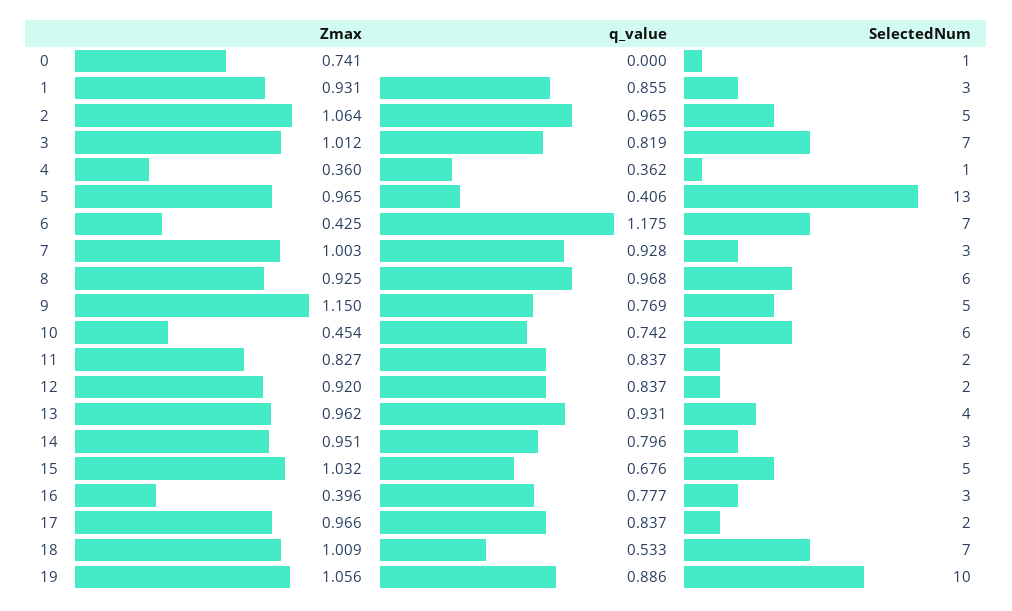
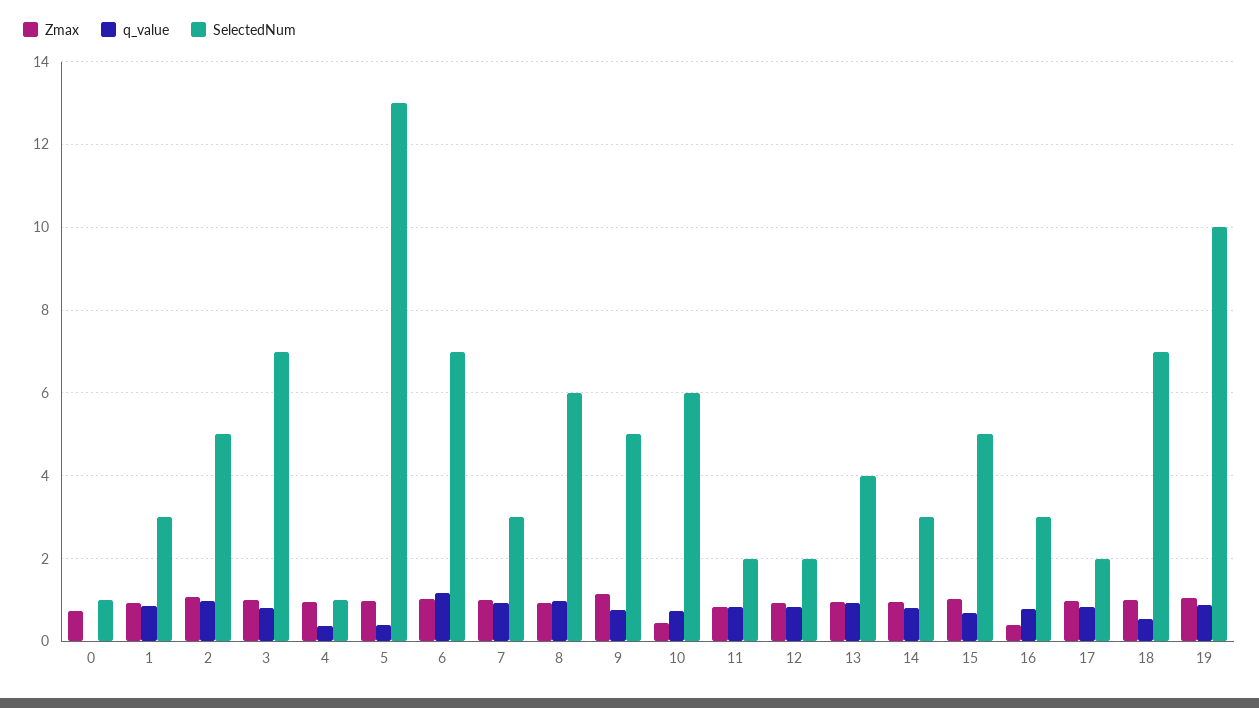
  {
    "Zmax": {
      "0": 0.741,
      "1": 0.931,
      "2": 1.064,
      "3": 1.012,
-     "4": 0.36,
+     "4": 1,
      "5": 0.965,
-     "6": 0.425,
+     "6": 1,
      "7": 1.003,
      "8": 0.925,
      "9": 1.15,
      "10": 0.454,
      "11": 0.827,
      "12": 0.92,
      "13": 0.962,
      "14": 0.951,
      "15": 1.032,
      "16": 0.396,
      "17": 0.966,
      "18": 1.009,
      "19": 1.056
    },
    "q_value": {
      "0": 0,
      "1": 0.855,
      "2": 0.965,
      "3": 0.819,
      "4": 0.362,
      "5": 0.406,
      "6": 1.175,
      "7": 0.928,
      "8": 0.968,
      "9": 0.769,
      "10": 0.742,
      "11": 0.837,
      "12": 0.837,
      "13": 0.931,
      "14": 0.796,
      "15": 0.676,
      "16": 0.777,
      "17": 0.837,
      "18": 0.533,
      "19": 0.886
    },
    "SelectedNum": {
      "0": 1,
      "1": 3,
      "2": 5,
      "3": 7,
      "4": 1,
      "5": 13,
      "6": 7,
      "7": 3,
      "8": 6,
      "9": 5,
      "10": 6,
      "11": 2,
      "12": 2,
      "13": 4,
      "14": 3,
      "15": 5,
      "16": 3,
      "17": 2,
      "18": 7,
      "19": 10
    }
  }

